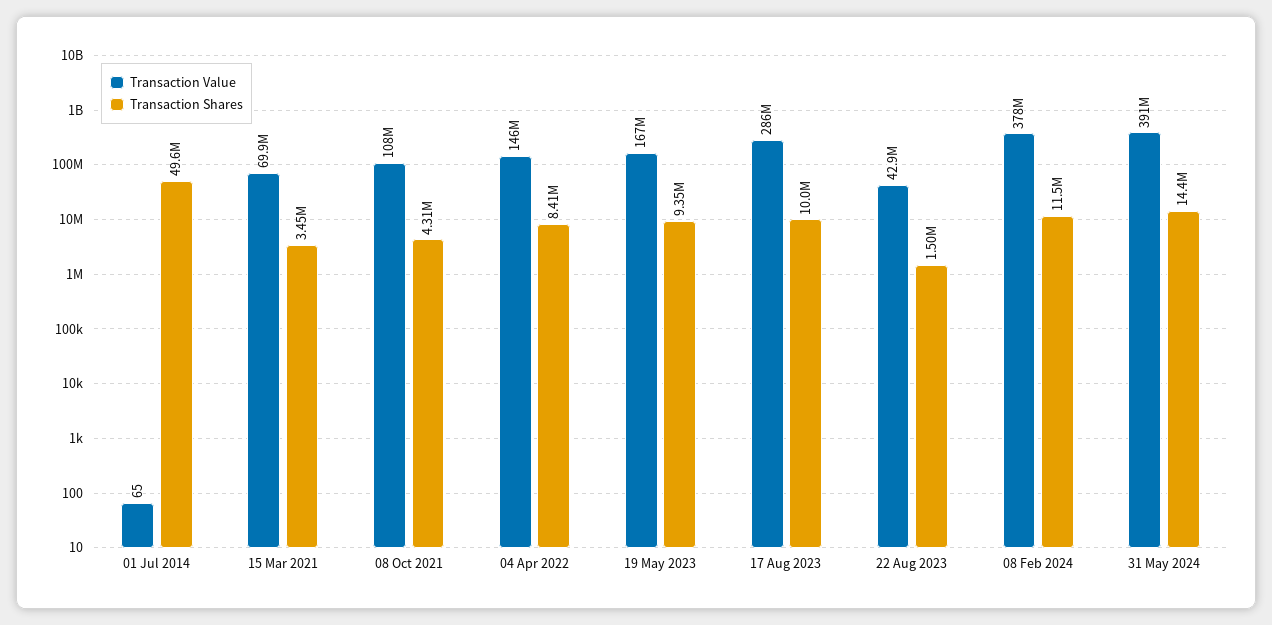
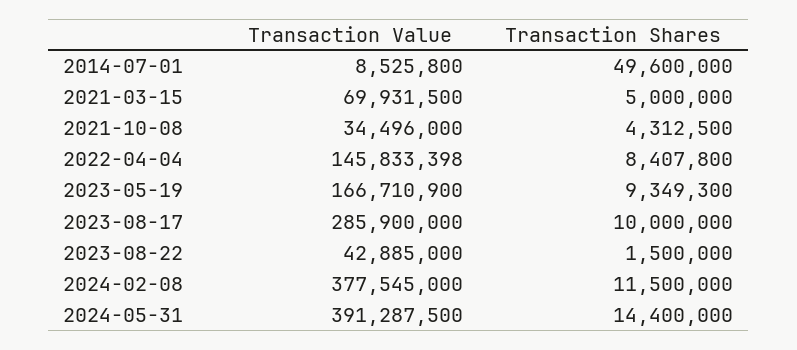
  {
    "Transaction Value": {
-     "01 Jul 2014": 65,
+     "01 Jul 2014": 8525800,
      "15 Mar 2021": 69931500,
-     "08 Oct 2021": 108000000,
+     "08 Oct 2021": 34496000,
      "04 Apr 2022": 145833398,
      "19 May 2023": 166710900,
      "17 Aug 2023": 285900000,
      "22 Aug 2023": 42885000,
      "08 Feb 2024": 377545000,
      "31 May 2024": 391287500
    },
    "Transaction Shares": {
      "01 Jul 2014": 49600000,
-     "15 Mar 2021": 3450000,
+     "15 Mar 2021": 5000000,
      "08 Oct 2021": 4312500,
      "04 Apr 2022": 8407800,
      "19 May 2023": 9349300,
      "17 Aug 2023": 10000000,
      "22 Aug 2023": 1500000,
      "08 Feb 2024": 11500000,
      "31 May 2024": 14400000
    }
  }

